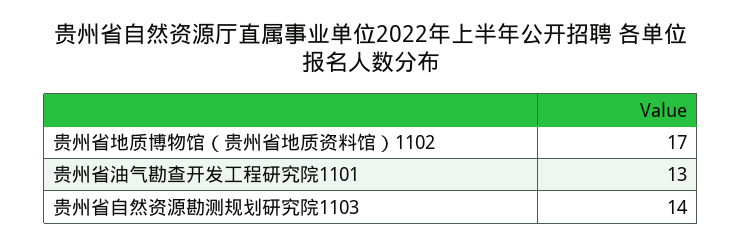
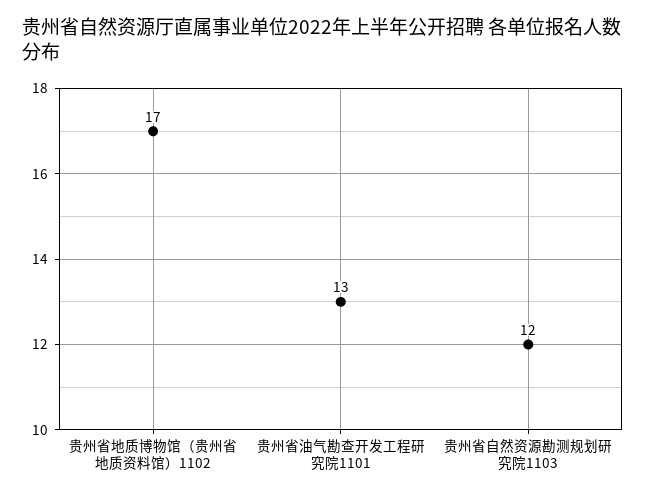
  {
    "贵州省地质博物馆（贵州省地质资料馆）1102": 17,
    "贵州省油气勘查开发工程研究院1101": 13,
-   "贵州省自然资源勘测规划研究院1103": 14
+   "贵州省自然资源勘测规划研究院1103": 12
  }

